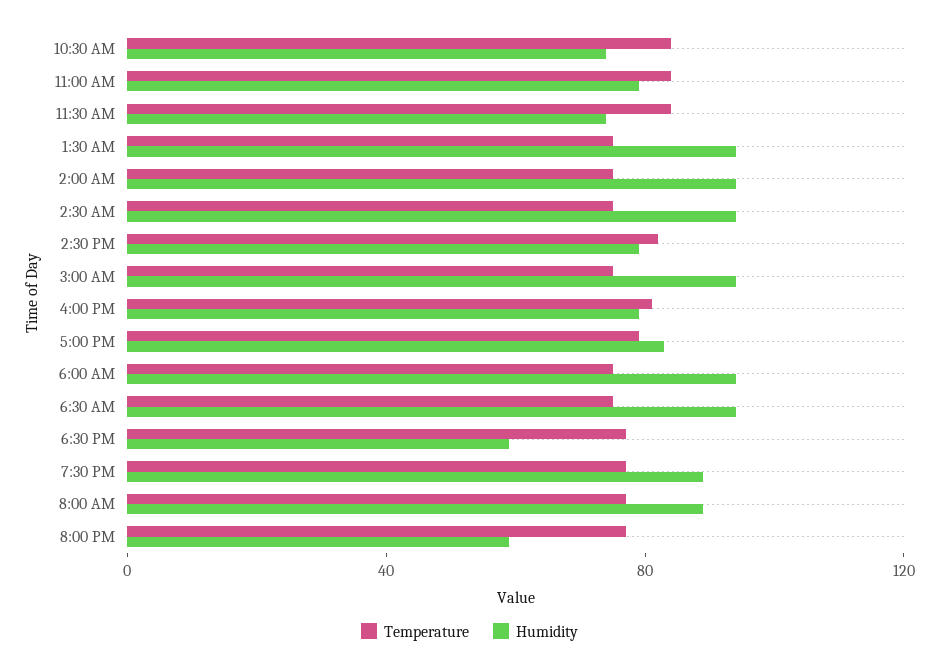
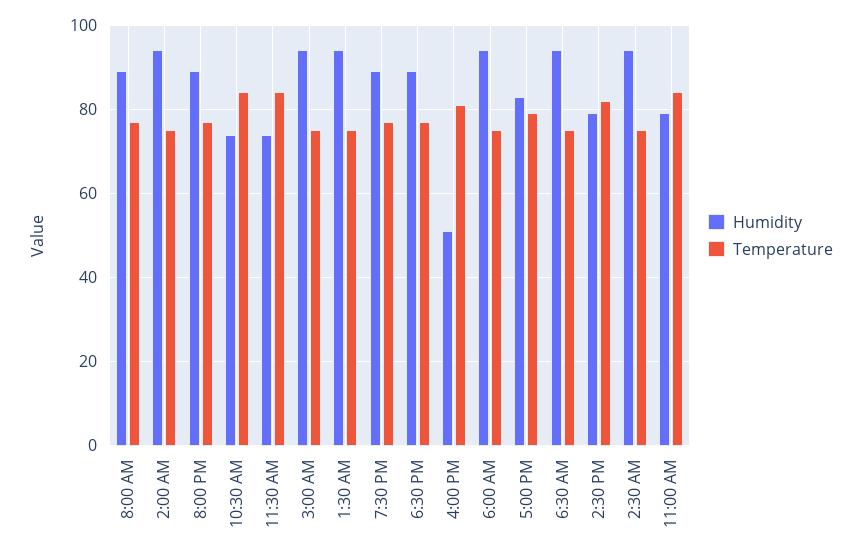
  {
    "Temperature": {
      "10:30 AM": 85,
      "11:00 AM": 85,
      "11:30 AM": 85,
      "1:30 AM": 75,
      "2:00 AM": 75,
      "2:30 AM": 75,
      "2:30 PM": 80,
      "3:00 AM": 75,
      "4:00 PM": 80,
      "5:00 PM": 80,
      "6:00 AM": 75,
      "6:30 AM": 75,
      "6:30 PM": 75,
      "7:30 PM": 75,
      "8:00 AM": 75,
      "8:00 PM": 75
    },
    "Humidity": {
      "10:30 AM": 75,
      "11:00 AM": 80,
      "11:30 AM": 75,
      "1:30 AM": 95,
      "2:00 AM": 95,
      "2:30 AM": 95,
      "2:30 PM": 80,
      "3:00 AM": 95,
-     "4:00 PM": 80,
+     "4:00 PM": 50,
      "5:00 PM": 85,
      "6:00 AM": 95,
      "6:30 AM": 95,
-     "6:30 PM": 60,
+     "6:30 PM": 90,
      "7:30 PM": 90,
      "8:00 AM": 90,
-     "8:00 PM": 60
+     "8:00 PM": 90
    }
  }

